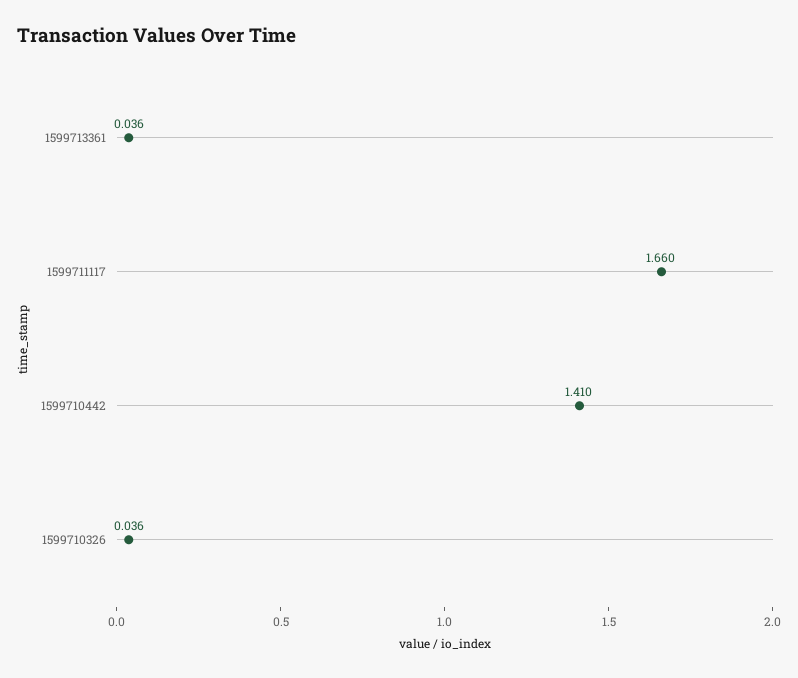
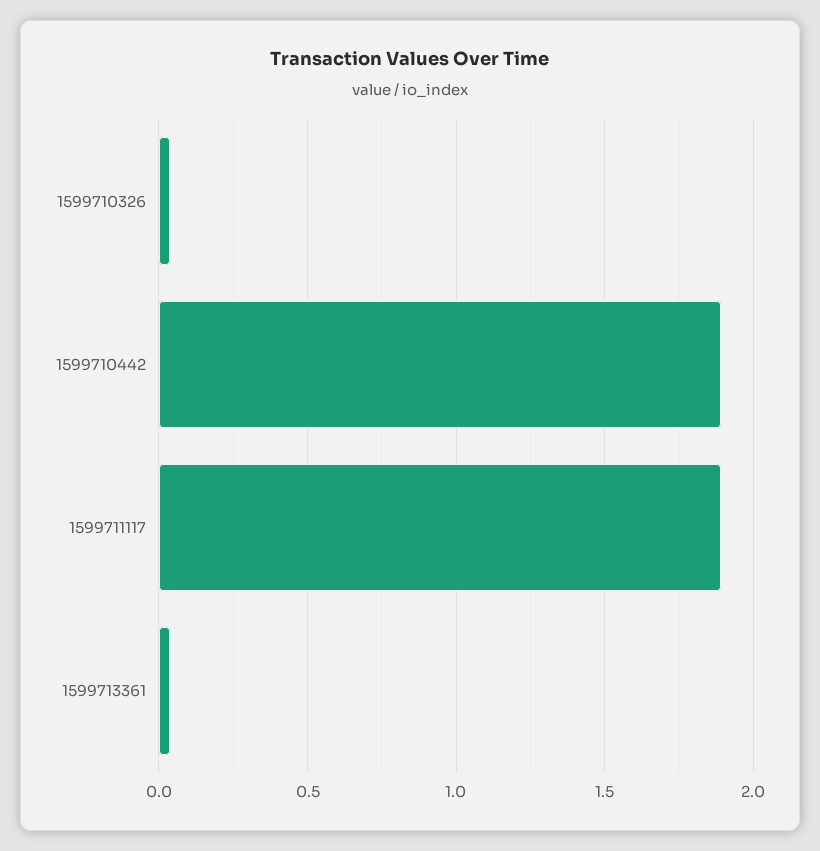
  {
    "1599713361": 0.036,
-   "1599711117": 1.66,
+   "1599711117": 1.9,
-   "1599710442": 1.41,
+   "1599710442": 1.9,
    "1599710326": 0.036
  }

